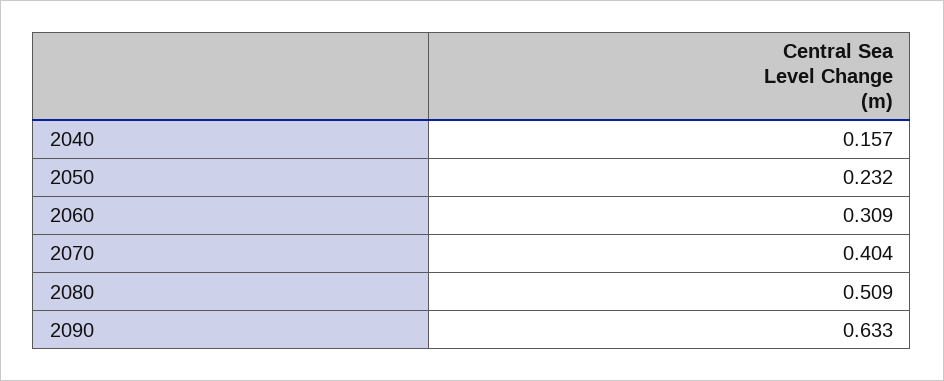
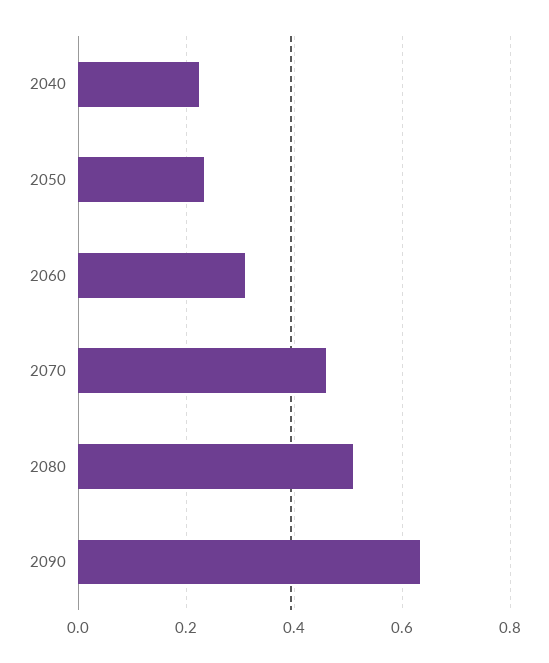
  {
-   "2040": 0.157,
+   "2040": 0.22,
    "2050": 0.232,
    "2060": 0.309,
-   "2070": 0.404,
+   "2070": 0.46,
    "2080": 0.509,
    "2090": 0.633
  }

